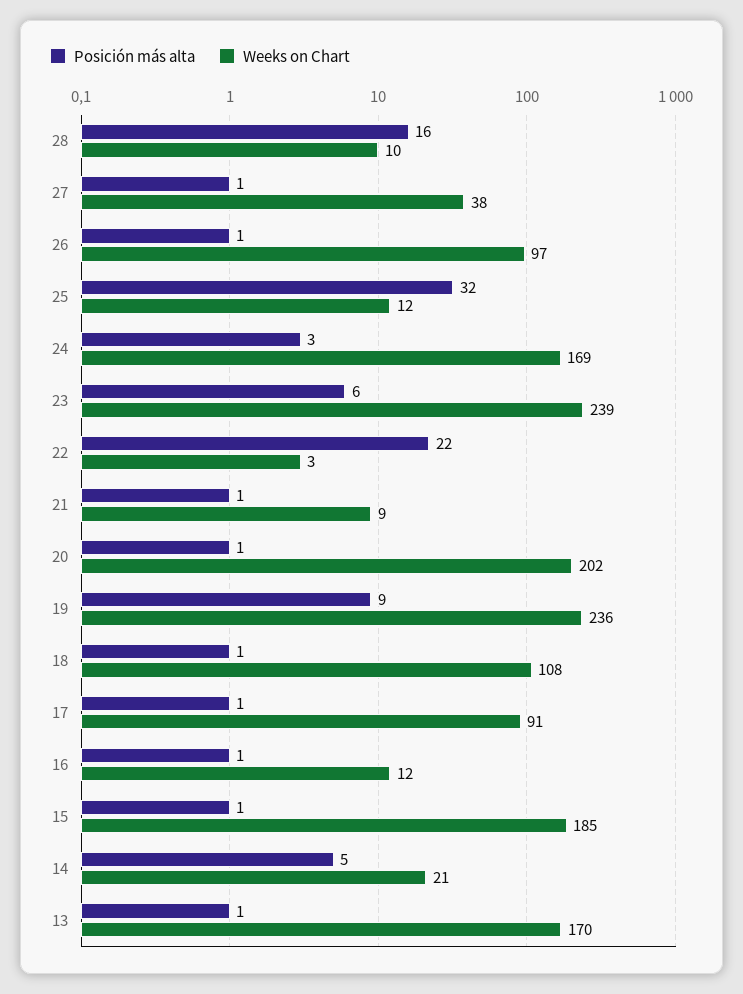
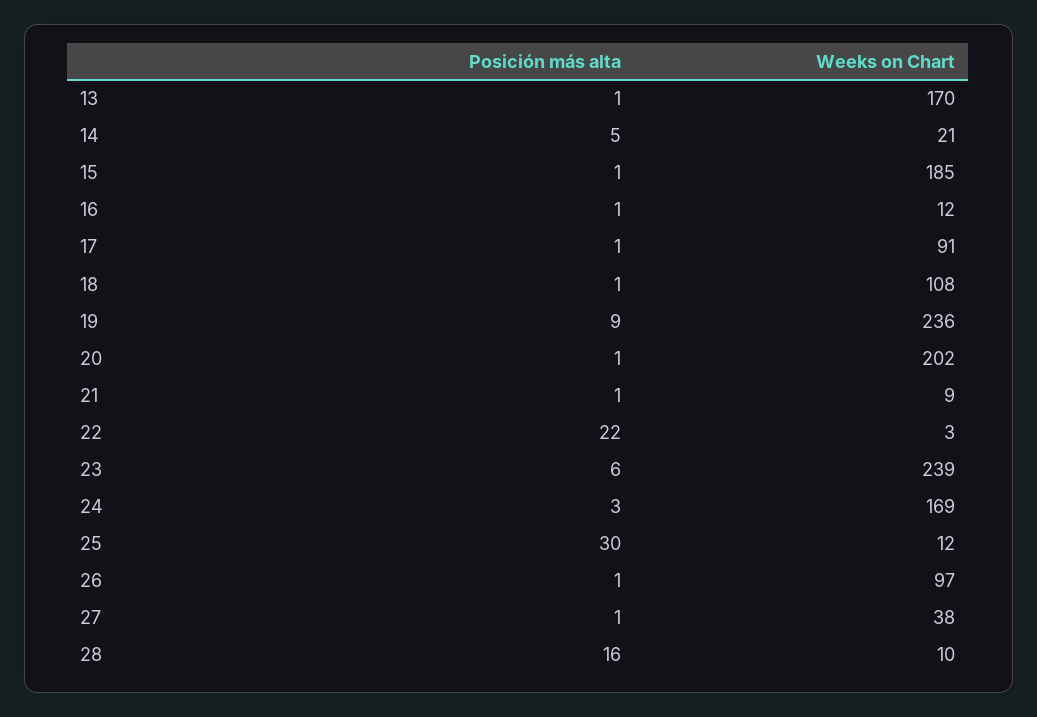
  {
    "Posición más alta": {
      "28": 16,
      "27": 1,
      "26": 1,
-     "25": 32,
+     "25": 30,
      "24": 3,
      "23": 6,
      "22": 22,
      "21": 1,
      "20": 1,
      "19": 9,
      "18": 1,
      "17": 1,
      "16": 1,
      "15": 1,
      "14": 5,
      "13": 1
    },
    "Weeks on Chart": {
      "28": 10,
      "27": 38,
      "26": 97,
      "25": 12,
      "24": 169,
      "23": 239,
      "22": 3,
      "21": 9,
      "20": 202,
      "19": 236,
      "18": 108,
      "17": 91,
      "16": 12,
      "15": 185,
      "14": 21,
      "13": 170
    }
  }

